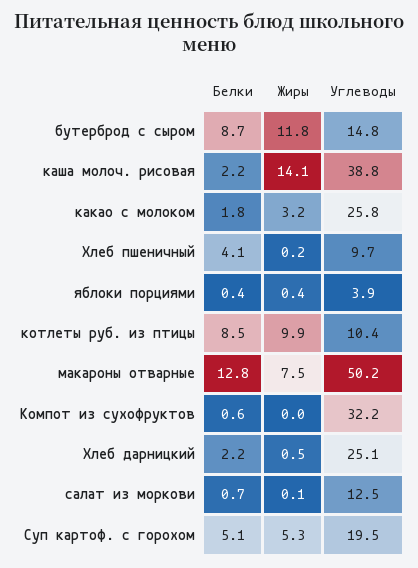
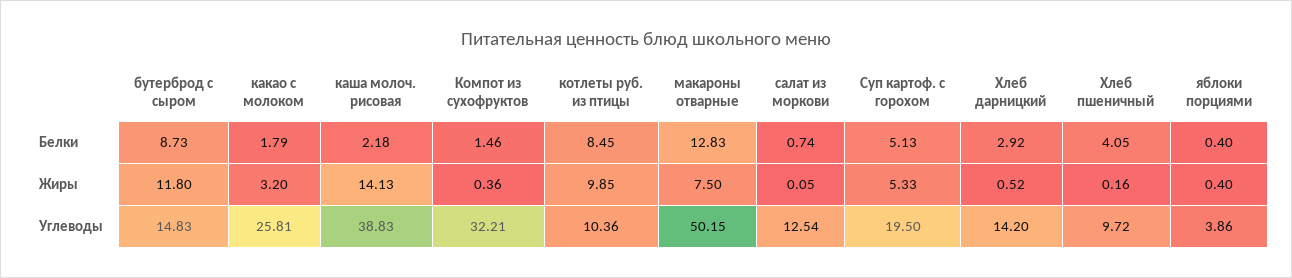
  {
    "Белки": {
      "бутерброд с сыром": 8.73,
      "каша молоч. рисовая": 2.18,
      "какао с молоком": 1.79,
      "Хлеб пшеничный": 4.05,
      "яблоки порциями": 0.4,
      "котлеты руб. из птицы": 8.45,
      "макароны отварные": 12.83,
-     "Компот из сухофруктов": 0.6,
+     "Компот из сухофруктов": 1.46,
-     "Хлеб дарницкий": 2.2,
+     "Хлеб дарницкий": 2.92,
      "салат из моркови": 0.74,
      "Суп картоф. с горохом": 5.13
    },
    "Жиры": {
      "бутерброд с сыром": 11.8,
      "каша молоч. рисовая": 14.13,
      "какао с молоком": 3.2,
      "Хлеб пшеничный": 0.16,
      "яблоки порциями": 0.4,
      "котлеты руб. из птицы": 9.85,
      "макароны отварные": 7.5,
-     "Компот из сухофруктов": 0,
+     "Компот из сухофруктов": 0.36,
      "Хлеб дарницкий": 0.52,
      "салат из моркови": 0.05,
      "Суп картоф. с горохом": 5.33
    },
    "Углеводы": {
      "бутерброд с сыром": 14.83,
      "каша молоч. рисовая": 38.83,
      "какао с молоком": 25.81,
      "Хлеб пшеничный": 9.72,
      "яблоки порциями": 3.86,
      "котлеты руб. из птицы": 10.36,
      "макароны отварные": 50.15,
      "Компот из сухофруктов": 32.21,
-     "Хлеб дарницкий": 25.1,
+     "Хлеб дарницкий": 14.2,
      "салат из моркови": 12.54,
      "Суп картоф. с горохом": 19.5
    }
  }

